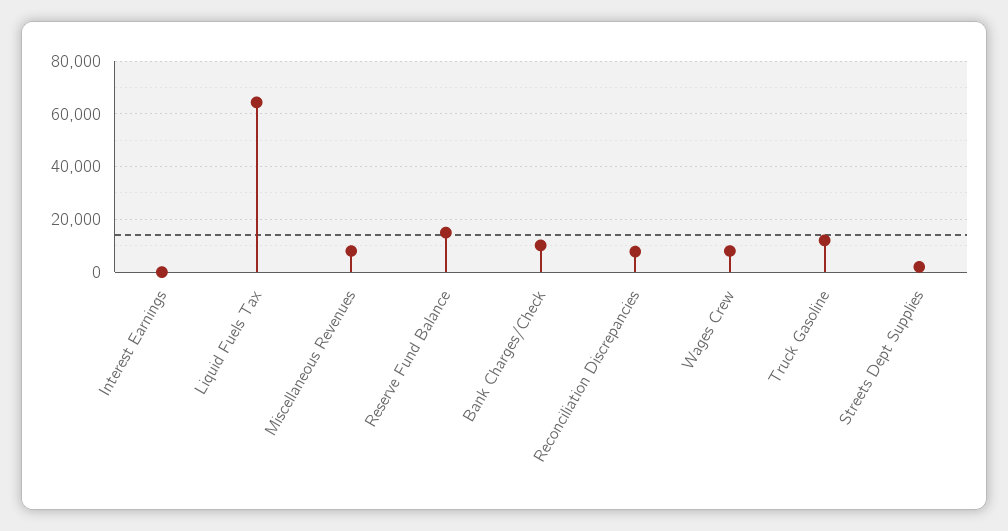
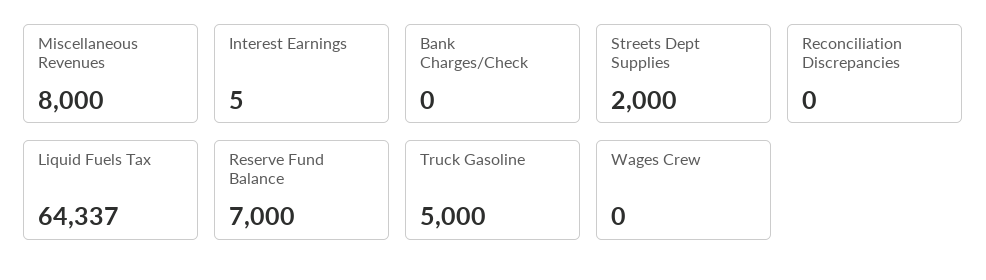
  {
    "Interest Earnings": 5,
    "Liquid Fuels Tax": 64337,
    "Miscellaneous Revenues": 8000,
-   "Reserve Fund Balance": 15000,
+   "Reserve Fund Balance": 7000,
-   "Bank Charges/Check": 10000,
+   "Bank Charges/Check": 0,
-   "Reconciliation Discrepancies": 7500,
+   "Reconciliation Discrepancies": 0,
-   "Wages Crew": 7500,
+   "Wages Crew": 0,
-   "Truck Gasoline": 12500,
+   "Truck Gasoline": 5000,
    "Streets Dept Supplies": 2000
  }

